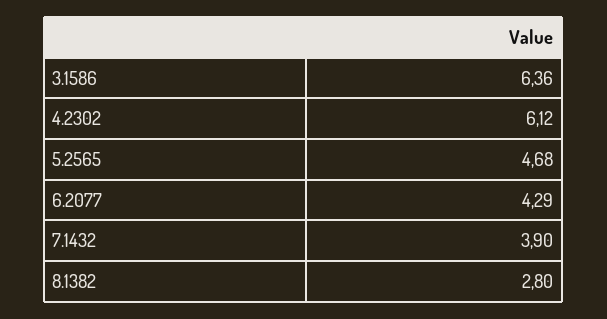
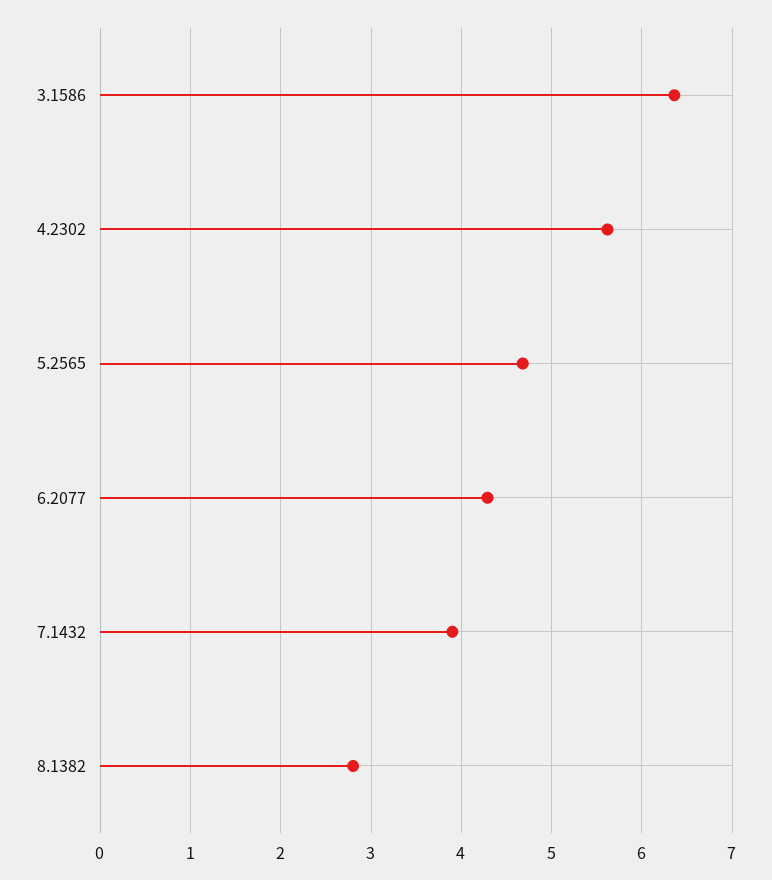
  {
    "3.1586": 6.36,
-   "4.2302": 6.12,
+   "4.2302": 5.6,
    "5.2565": 4.68,
    "6.2077": 4.29,
    "7.1432": 3.9,
    "8.1382": 2.8
  }

